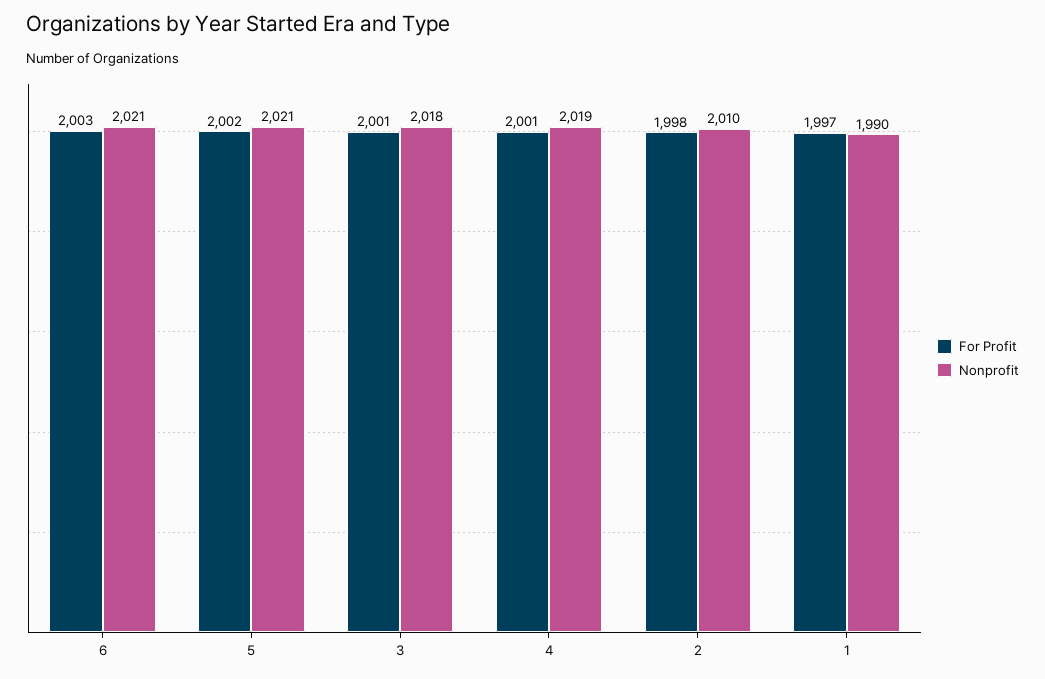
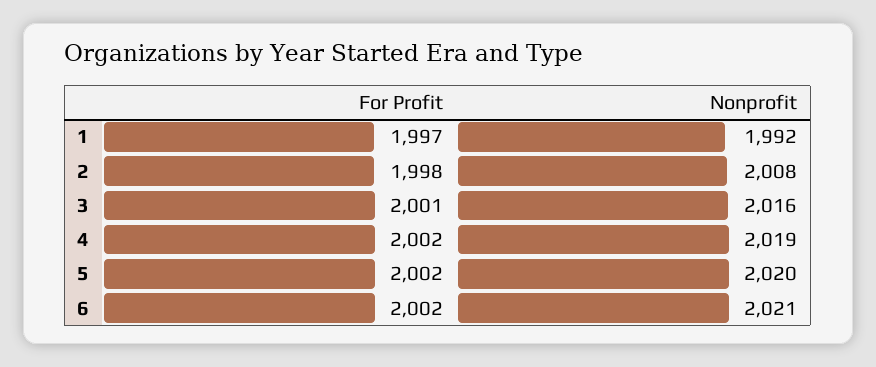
  {
    "For Profit": {
-     "6": 2003,
+     "6": 2002,
      "5": 2002,
      "3": 2001,
-     "4": 2001,
+     "4": 2002,
      "2": 1998,
      "1": 1997
    },
    "Nonprofit": {
      "6": 2021,
-     "5": 2021,
+     "5": 2020,
-     "3": 2018,
+     "3": 2016,
      "4": 2019,
-     "2": 2010,
+     "2": 2008,
-     "1": 1990
+     "1": 1992
    }
  }

